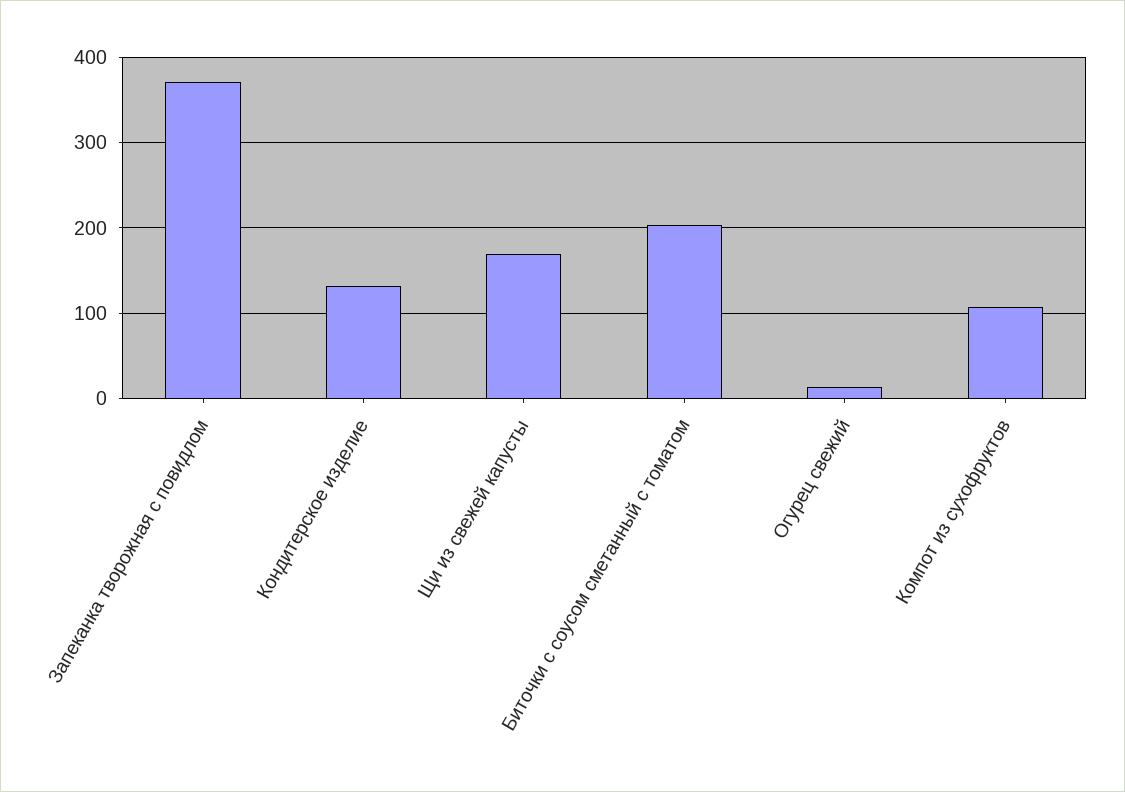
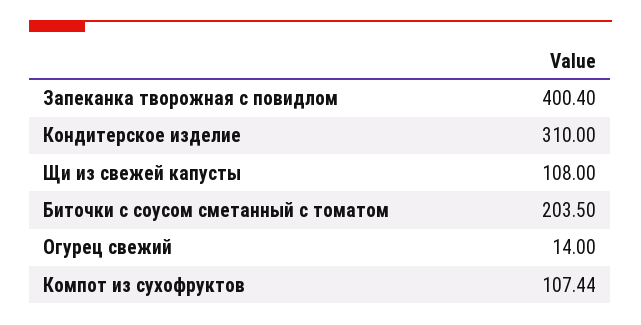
  {
-   "Запеканка творожная с повидлом": 370,
+   "Запеканка творожная с повидлом": 400.4,
-   "Кондитерское изделие": 130,
+   "Кондитерское изделие": 310,
-   "Щи из свежей капусты": 170,
+   "Щи из свежей капусты": 108,
    "Биточки с соусом сметанный с томатом": 203.5,
    "Огурец свежий": 14,
    "Компот из сухофруктов": 107.44
  }

